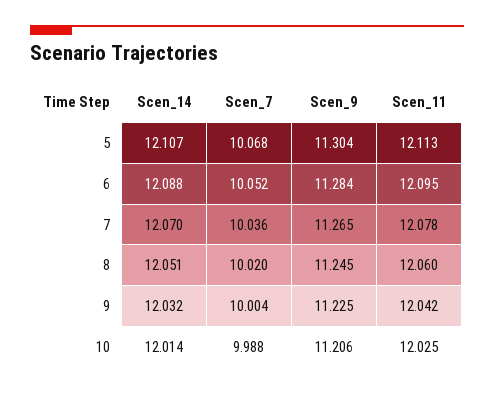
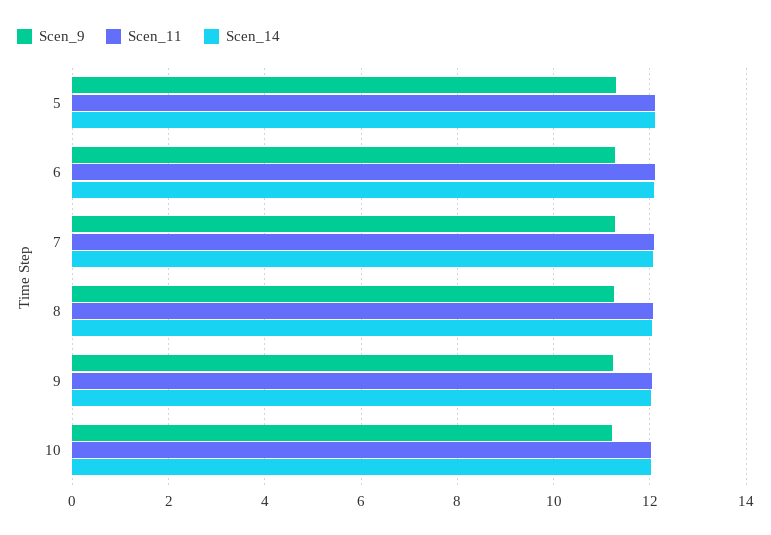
  {
    "Scen_14": {
      "5": 12.107,
      "6": 12.088,
      "7": 12.07,
      "8": 12.051,
      "9": 12.032,
      "10": 12.014
    },
-   "Scen_7": {
-     "5": 10.068,
-     "6": 10.052,
-     "7": 10.036,
-     "8": 10.02,
-     "9": 10.004,
-     "10": 9.988
-   },
    "Scen_9": {
      "5": 11.304,
      "6": 11.284,
      "7": 11.265,
      "8": 11.245,
      "9": 11.225,
      "10": 11.206
    },
    "Scen_11": {
      "5": 12.113,
      "6": 12.095,
      "7": 12.078,
      "8": 12.06,
      "9": 12.042,
      "10": 12.025
    }
  }

